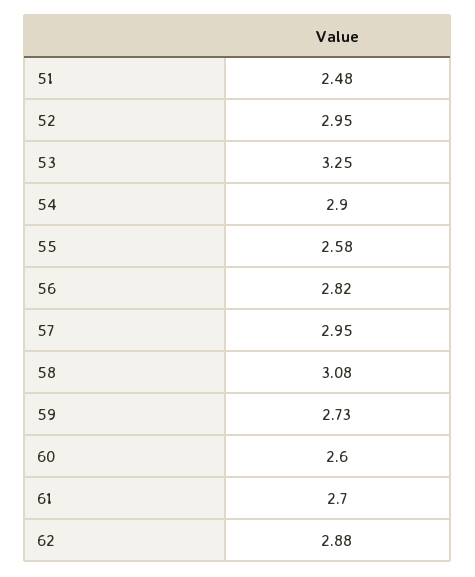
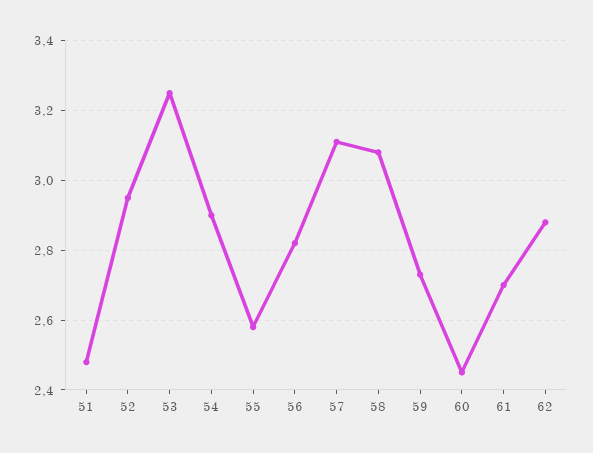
  {
    "51": 2.48,
    "52": 2.95,
    "53": 3.25,
    "54": 2.9,
    "55": 2.58,
    "56": 2.82,
-   "57": 2.95,
+   "57": 3.1,
    "58": 3.08,
    "59": 2.73,
-   "60": 2.6,
+   "60": 2.45,
    "61": 2.7,
    "62": 2.88
  }

